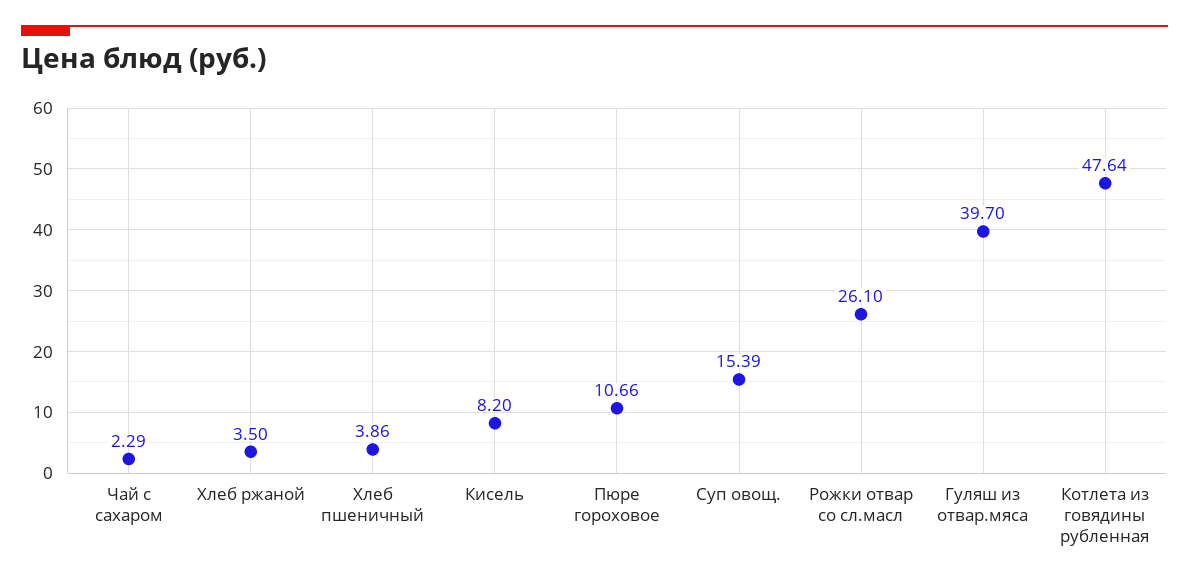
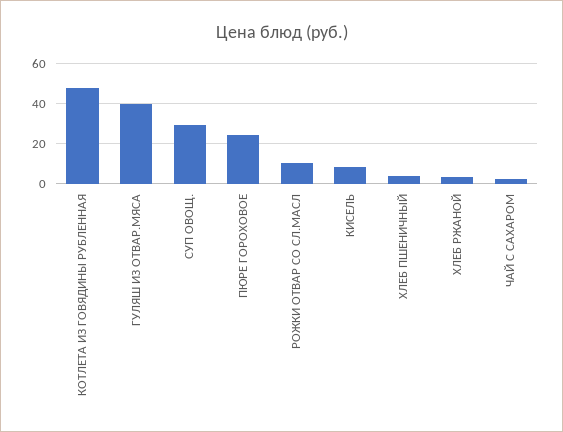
  {
    "Чай с сахаром": 2.29,
    "Хлеб ржаной": 3.5,
    "Хлеб пшеничный": 3.86,
    "Кисель": 8.2,
-   "Пюре гороховое": 10.66,
+   "Пюре гороховое": 25,
-   "Суп овощ.": 15.39,
+   "Суп овощ.": 30,
-   "Рожки отвар со сл.масл": 26.1,
+   "Рожки отвар со сл.масл": 10,
    "Гуляш из отвар.мяса": 39.7,
    "Котлета из говядины рубленная": 47.64
  }

